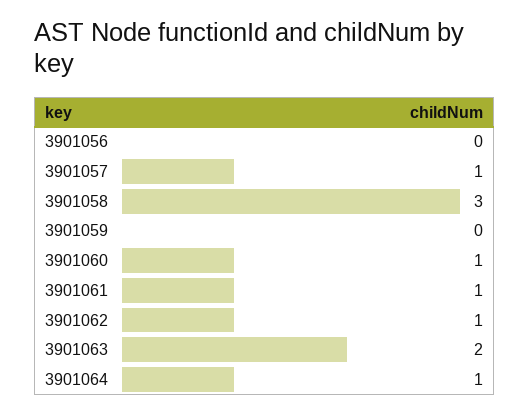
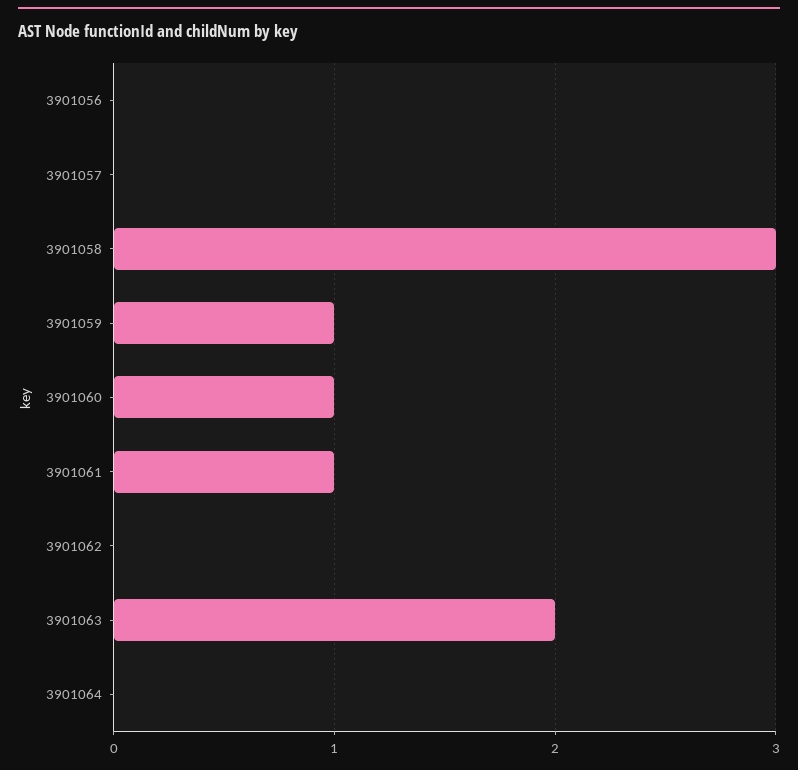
  {
    "3901056": 0,
-   "3901057": 1,
+   "3901057": 0,
    "3901058": 3,
-   "3901059": 0,
+   "3901059": 1,
    "3901060": 1,
    "3901061": 1,
-   "3901062": 1,
+   "3901062": 0,
    "3901063": 2,
-   "3901064": 1
+   "3901064": 0
  }

